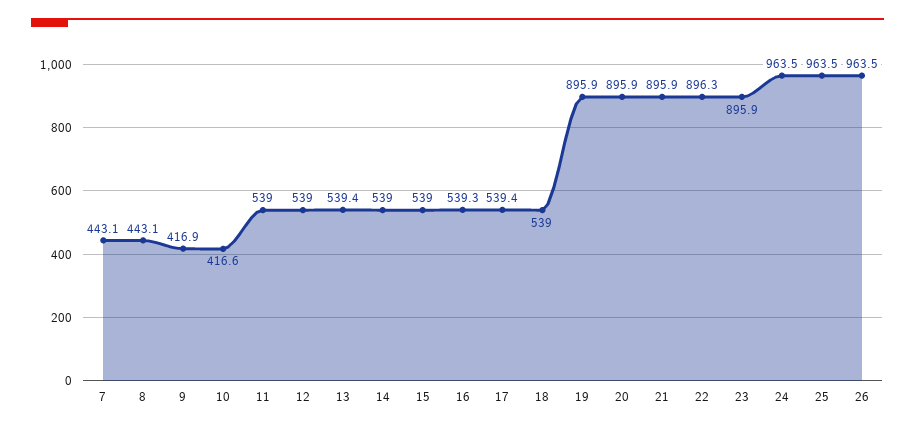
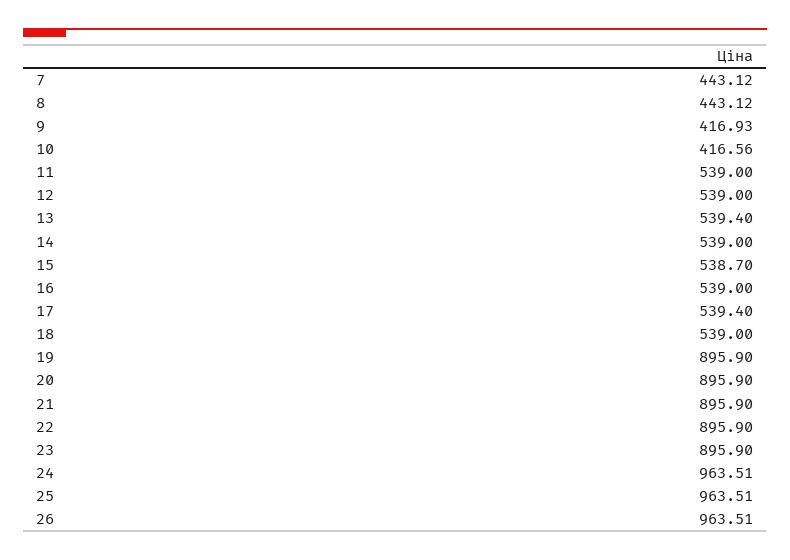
  {
    "7": 443.12,
    "8": 443.12,
    "9": 416.93,
    "10": 416.56,
    "11": 539,
    "12": 539,
    "13": 539.4,
    "14": 539,
-   "15": 539,
+   "15": 538.7,
-   "16": 539.3,
+   "16": 539,
    "17": 539.4,
    "18": 539,
    "19": 895.9,
    "20": 895.9,
    "21": 895.9,
-   "22": 896.3,
+   "22": 895.9,
    "23": 895.9,
    "24": 963.51,
    "25": 963.51,
    "26": 963.51
  }

